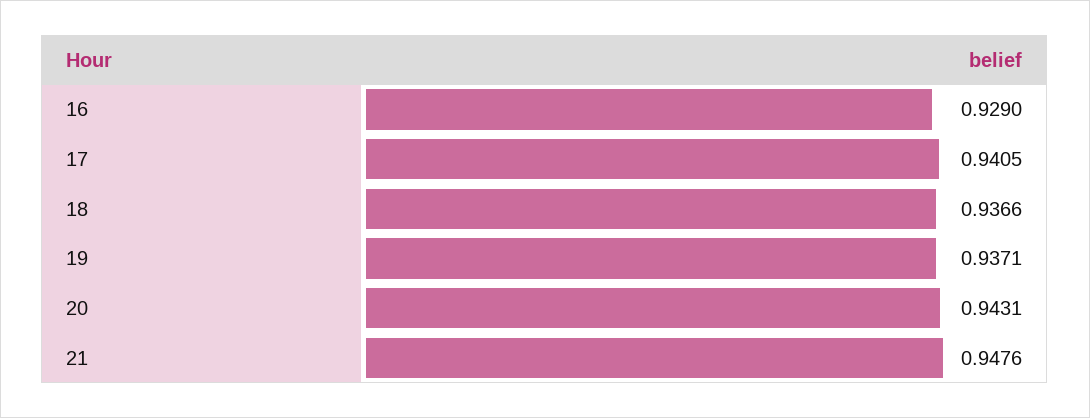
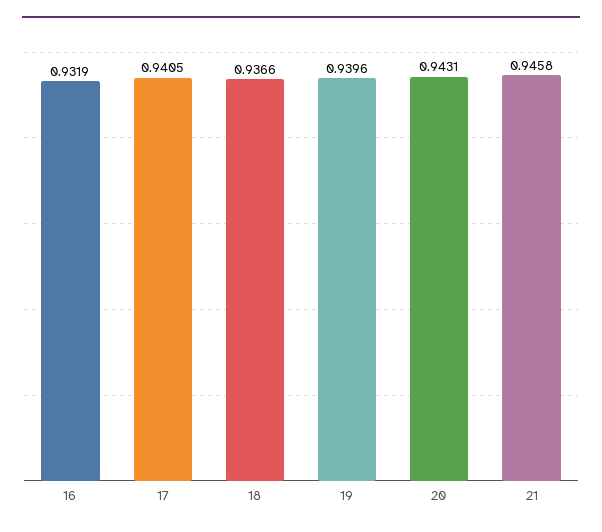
  {
-   "16": 0.929,
+   "16": 0.9319,
    "17": 0.9405,
    "18": 0.9366,
-   "19": 0.9371,
+   "19": 0.9396,
    "20": 0.9431,
-   "21": 0.9476
+   "21": 0.9458
  }

